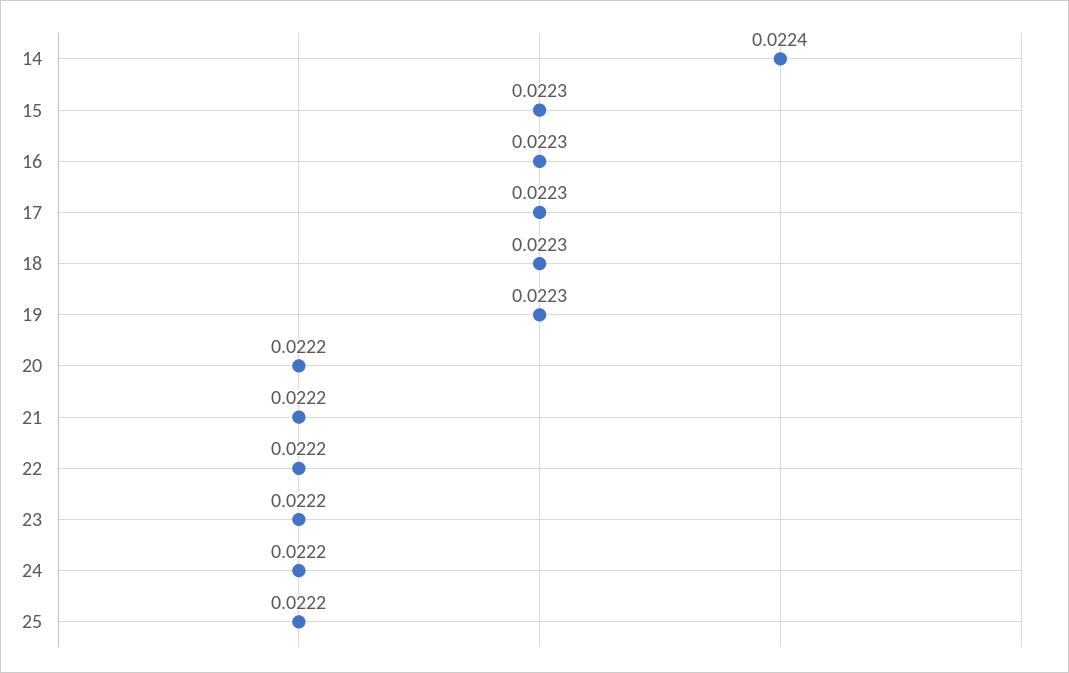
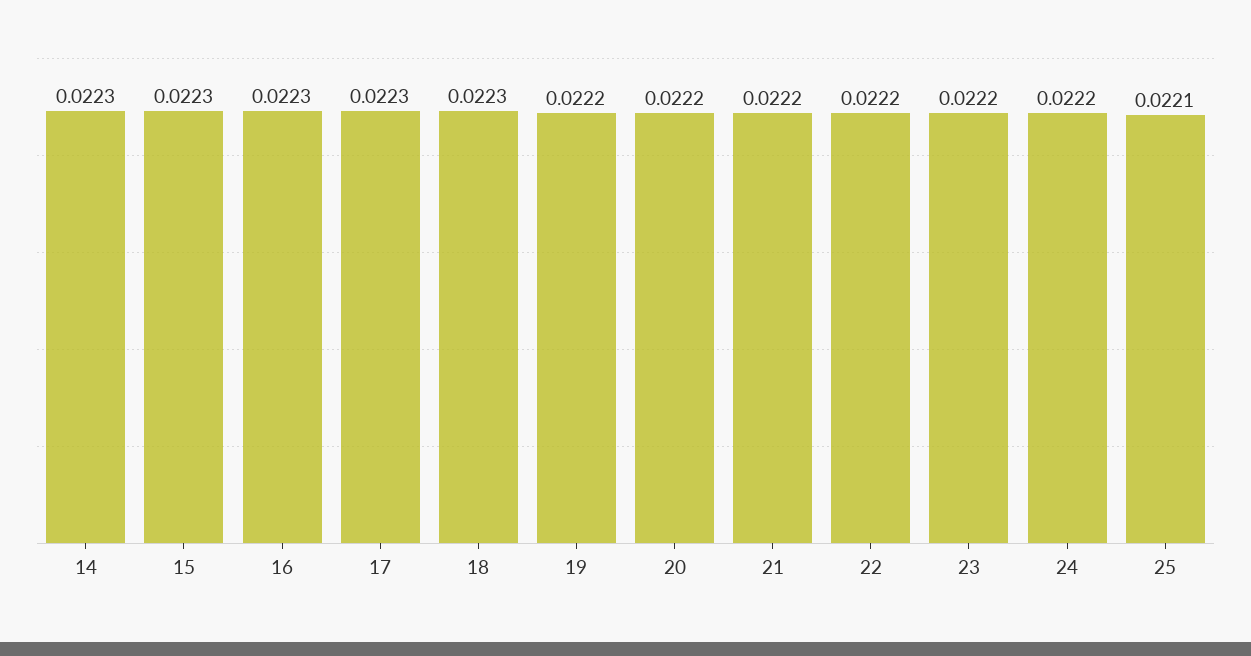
  {
-   "14": 0.0224,
+   "14": 0.0223,
    "15": 0.0223,
    "16": 0.0223,
    "17": 0.0223,
    "18": 0.0223,
-   "19": 0.0223,
+   "19": 0.0222,
    "20": 0.0222,
    "21": 0.0222,
    "22": 0.0222,
    "23": 0.0222,
    "24": 0.0222,
-   "25": 0.0222
+   "25": 0.0221
  }

